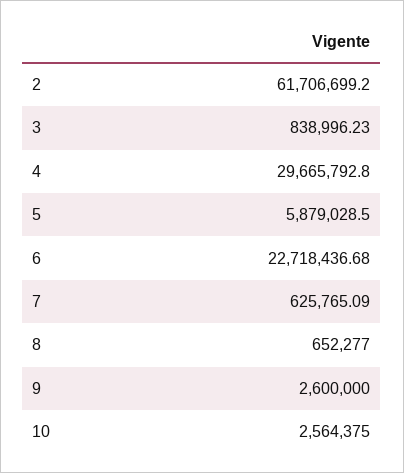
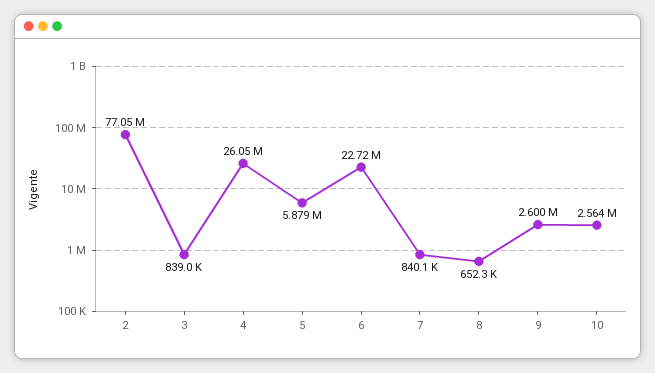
  {
-   "2": 61706699.2,
+   "2": 77050000,
    "3": 838996.23,
-   "4": 29665792.8,
+   "4": 26050000,
    "5": 5879028.5,
    "6": 22718436.68,
-   "7": 625765.09,
+   "7": 840100,
    "8": 652277,
    "9": 2600000,
    "10": 2564375
  }

